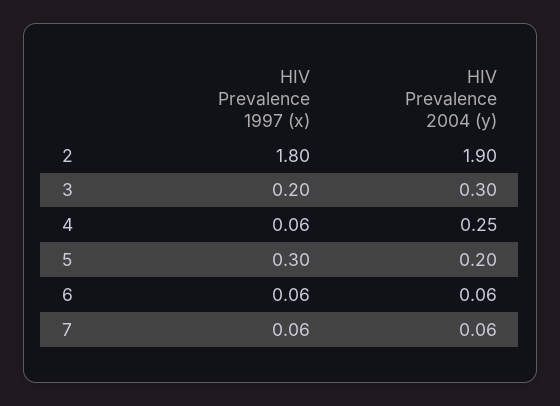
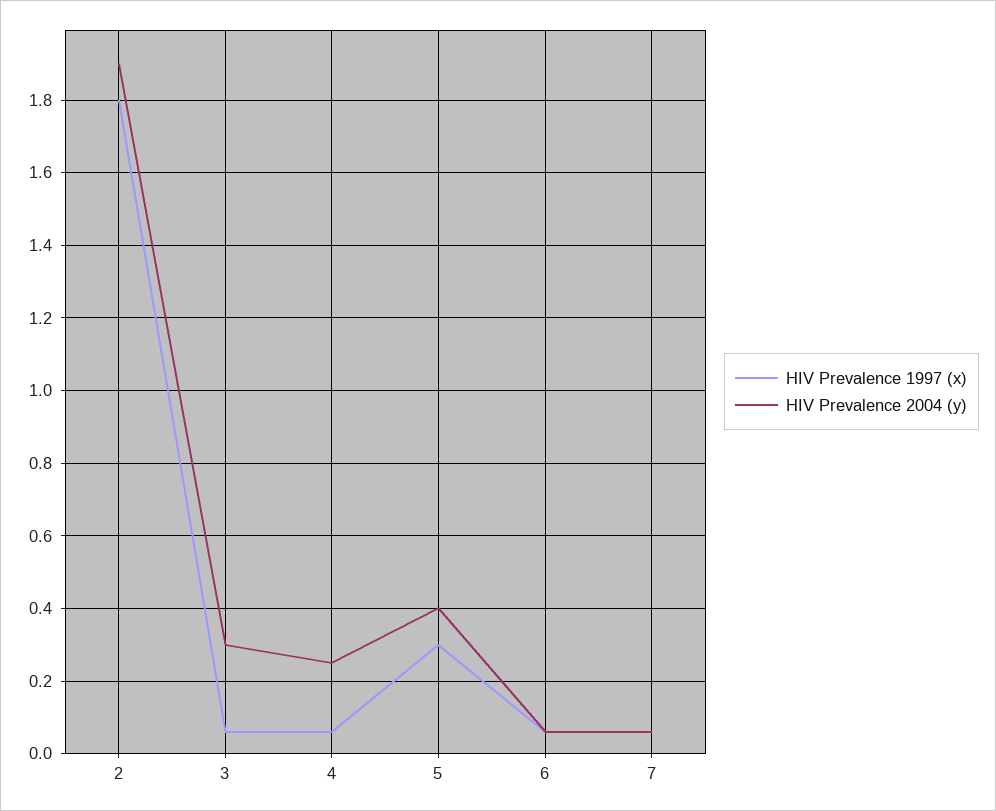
  {
    "HIV Prevalence 1997 (x)": {
      "2": 1.8,
-     "3": 0.2,
+     "3": 0.05,
      "4": 0.06,
      "5": 0.3,
      "6": 0.06,
      "7": 0.06
    },
    "HIV Prevalence 2004 (y)": {
      "2": 1.9,
      "3": 0.3,
      "4": 0.25,
-     "5": 0.2,
+     "5": 0.4,
      "6": 0.06,
      "7": 0.06
    }
  }

